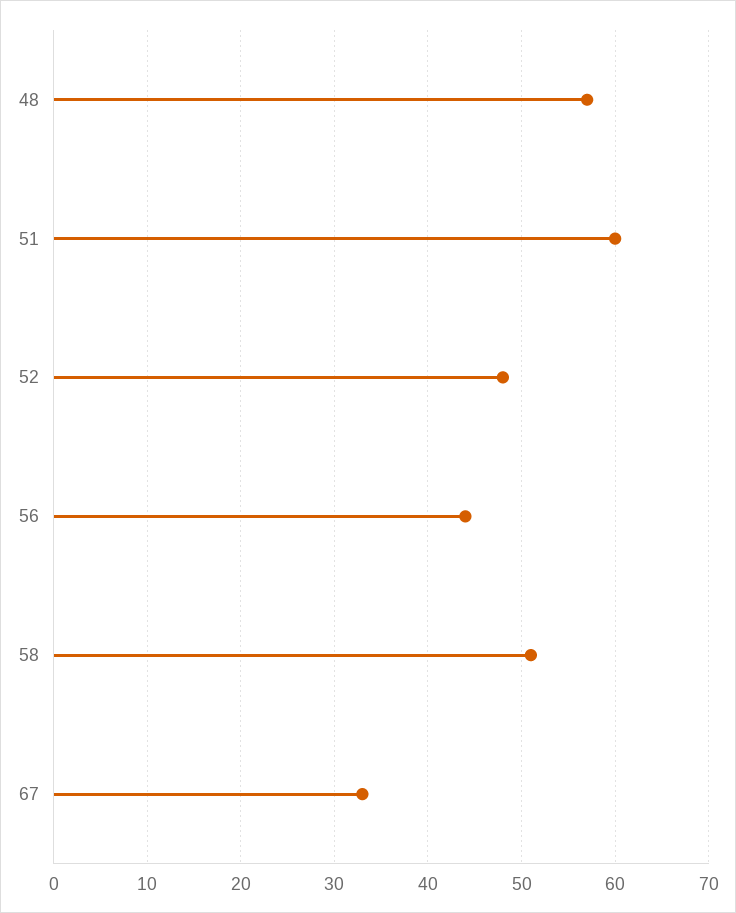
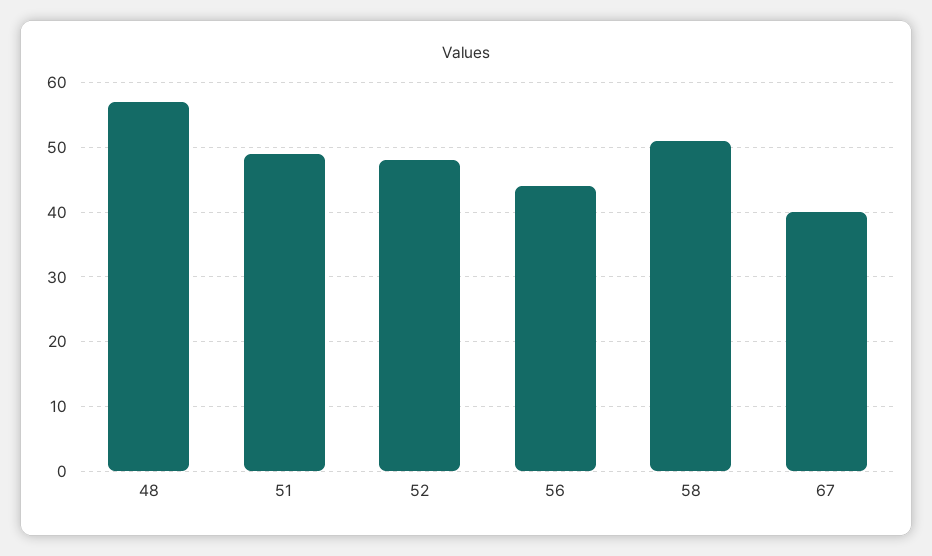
  {
    "48": 57,
-   "51": 60,
+   "51": 49,
    "52": 48,
    "56": 44,
    "58": 51,
-   "67": 33
+   "67": 40
  }

